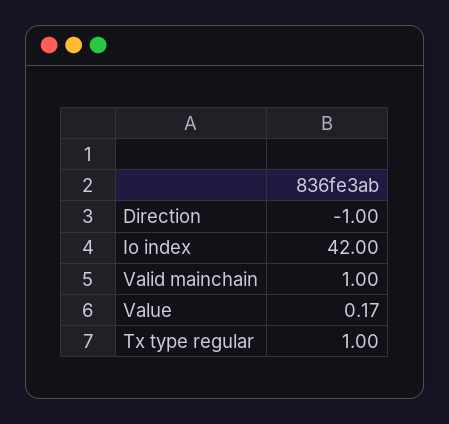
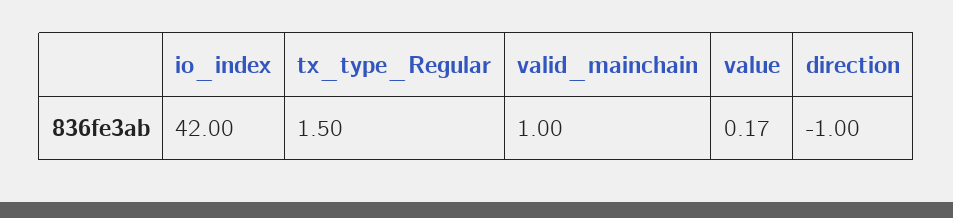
  {
    "Direction": -1,
    "Io index": 42,
    "Valid mainchain": 1,
    "Value": 0.17,
-   "Tx type regular": 1
+   "Tx type regular": 1.5
  }

